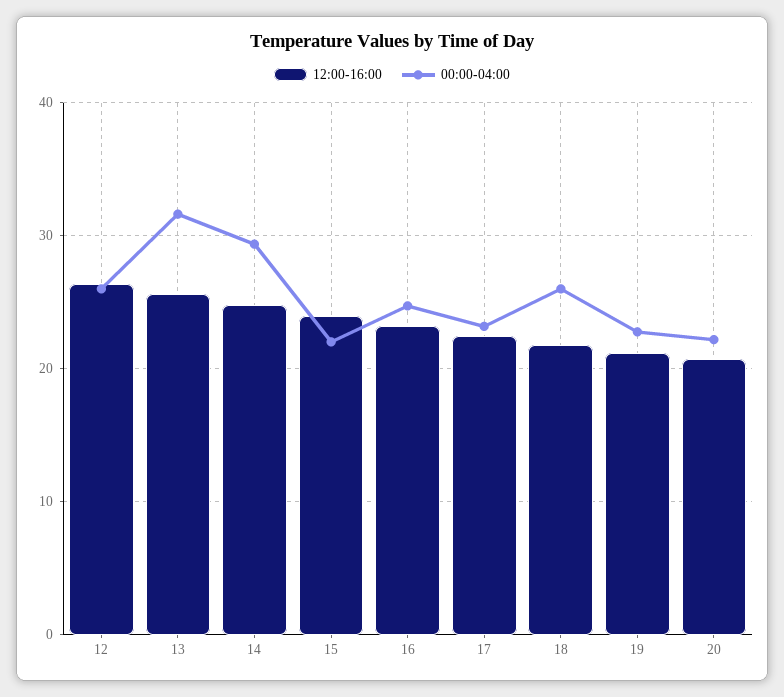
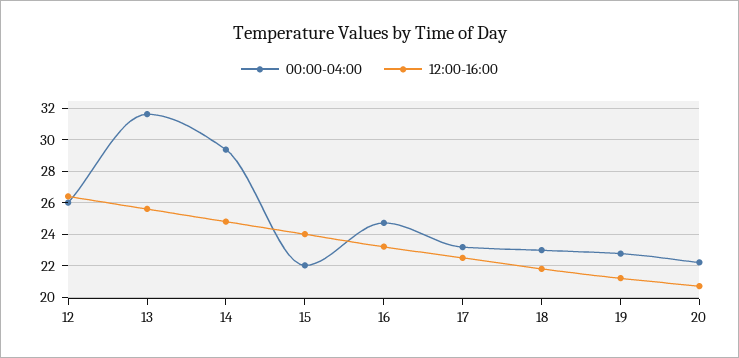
  {
    "12:00-16:00": {
      "12": 26.5,
      "13": 25.5,
      "14": 25,
      "15": 24,
      "16": 23,
      "17": 22.5,
      "18": 22,
      "19": 21,
      "20": 20.5
    },
    "00:00-04:00": {
      "12": 26,
      "13": 31.5,
      "14": 29.5,
      "15": 22,
      "16": 24.5,
      "17": 23,
-     "18": 26,
+     "18": 23,
      "19": 23,
      "20": 22
    }
  }

